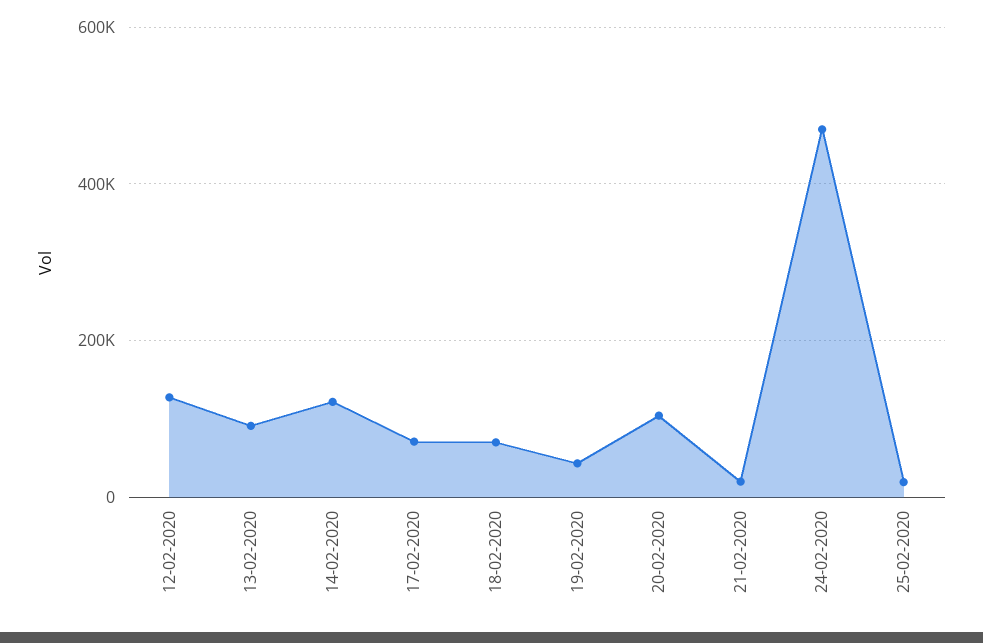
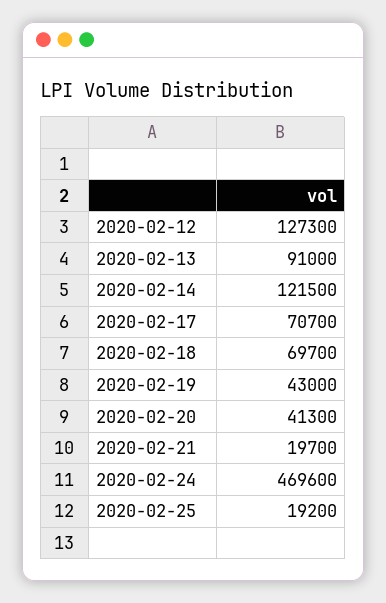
  {
    "12-02-2020": 127300,
    "13-02-2020": 91000,
    "14-02-2020": 121500,
    "17-02-2020": 70700,
    "18-02-2020": 69700,
    "19-02-2020": 43000,
-   "20-02-2020": 100000,
+   "20-02-2020": 41300,
    "21-02-2020": 19700,
    "24-02-2020": 469600,
    "25-02-2020": 19200
  }

